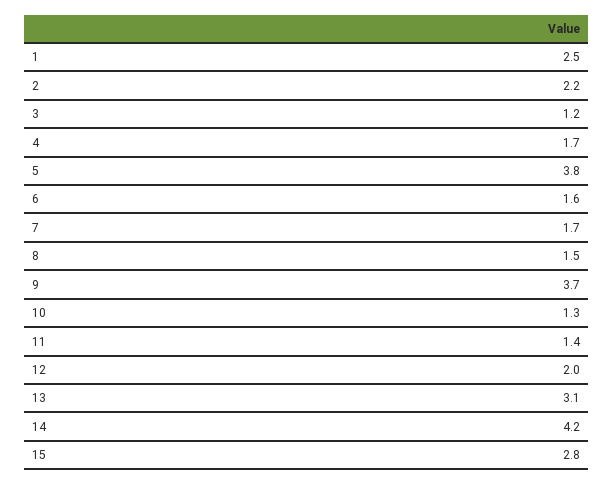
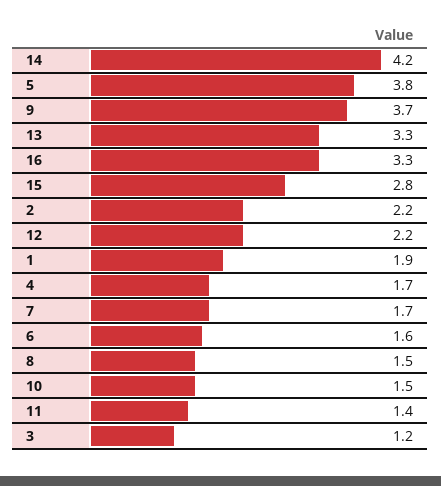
  {
-   "1": 2.5,
+   "1": 1.9,
    "2": 2.2,
    "3": 1.2,
    "4": 1.7,
    "5": 3.8,
    "6": 1.6,
    "7": 1.7,
    "8": 1.5,
    "9": 3.7,
-   "10": 1.3,
+   "10": 1.5,
    "11": 1.4,
-   "12": 2,
+   "12": 2.2,
-   "13": 3.1,
+   "13": 3.3,
    "14": 4.2,
-   "15": 2.8
+   "15": 2.8,
+   "16": 3.3
  }

